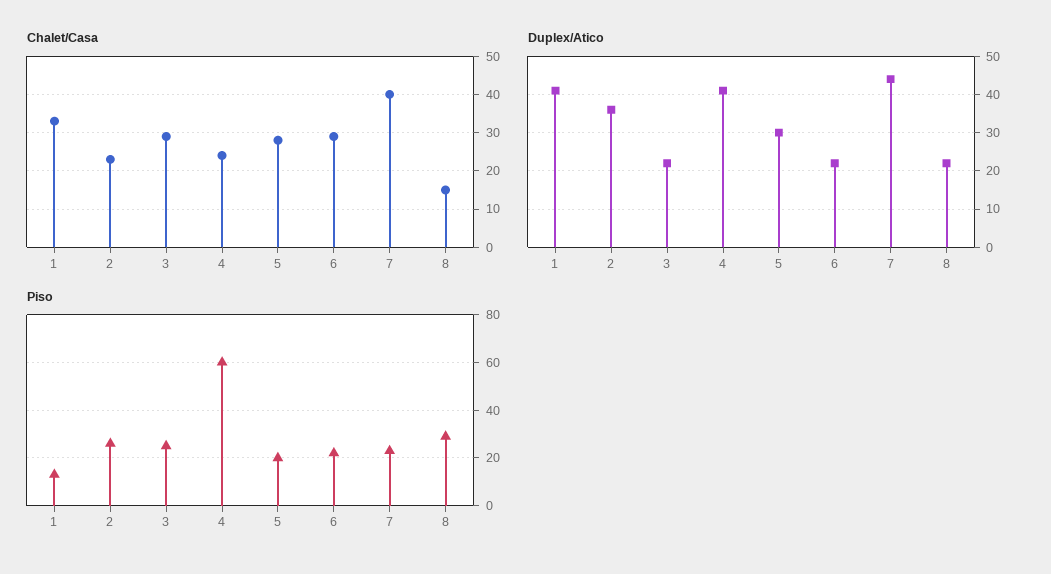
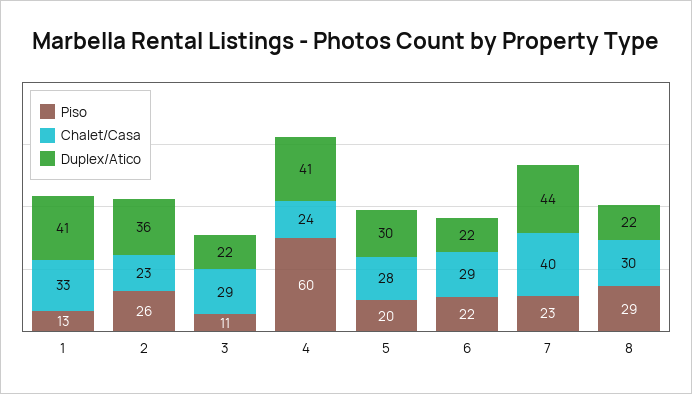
  {
    "Chalet/Casa": {
      "1": 33,
      "2": 23,
      "3": 29,
      "4": 24,
      "5": 28,
      "6": 29,
      "7": 40,
-     "8": 15
+     "8": 30
    },
    "Duplex/Atico": {
      "1": 41,
      "2": 36,
      "3": 22,
      "4": 41,
      "5": 30,
      "6": 22,
      "7": 44,
      "8": 22
    },
    "Piso": {
      "1": 13,
      "2": 26,
-     "3": 25,
+     "3": 11,
      "4": 60,
      "5": 20,
      "6": 22,
      "7": 23,
      "8": 29
    }
  }

